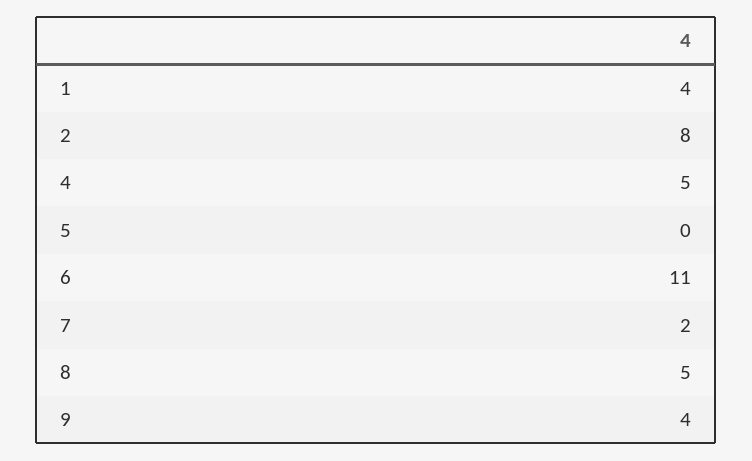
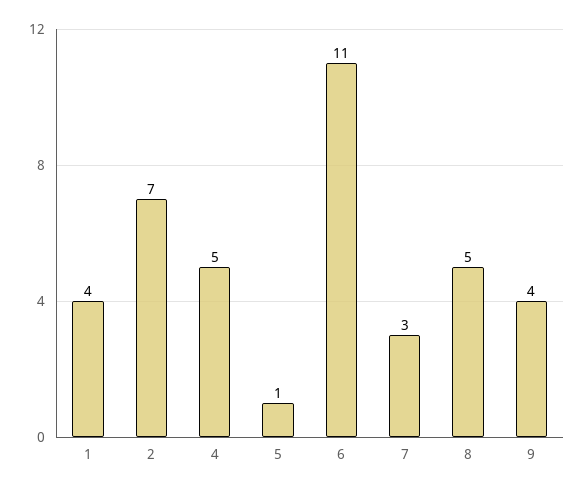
  {
    "1": 4,
-   "2": 8,
+   "2": 7,
    "4": 5,
-   "5": 0,
+   "5": 1,
    "6": 11,
-   "7": 2,
+   "7": 3,
    "8": 5,
    "9": 4
  }

